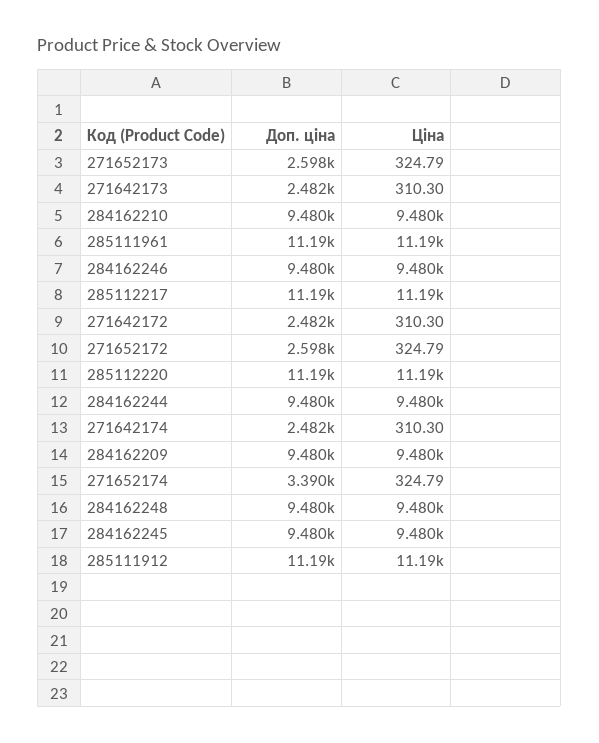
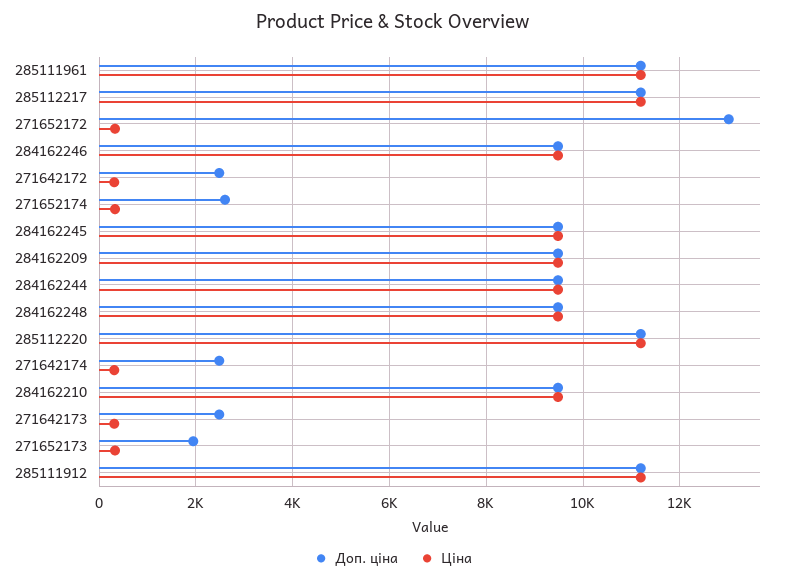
  {
    "Доп. ціна": {
-     "271652173": 2598,
+     "271652173": 2000,
      "271642173": 2482,
      "284162210": 9480,
      "285111961": 11190,
      "284162246": 9480,
      "285112217": 11190,
      "271642172": 2482,
-     "271652172": 2598,
+     "271652172": 13000,
      "285112220": 11190,
      "284162244": 9480,
      "271642174": 2482,
      "284162209": 9480,
-     "271652174": 3390,
+     "271652174": 2600,
      "284162248": 9480,
      "284162245": 9480,
      "285111912": 11190
    },
    "Ціна": {
      "271652173": 324.79,
      "271642173": 310.3,
      "284162210": 9480,
      "285111961": 11190,
      "284162246": 9480,
      "285112217": 11190,
      "271642172": 310.3,
      "271652172": 324.79,
      "285112220": 11190,
      "284162244": 9480,
      "271642174": 310.3,
      "284162209": 9480,
      "271652174": 324.79,
      "284162248": 9480,
      "284162245": 9480,
      "285111912": 11190
    }
  }

